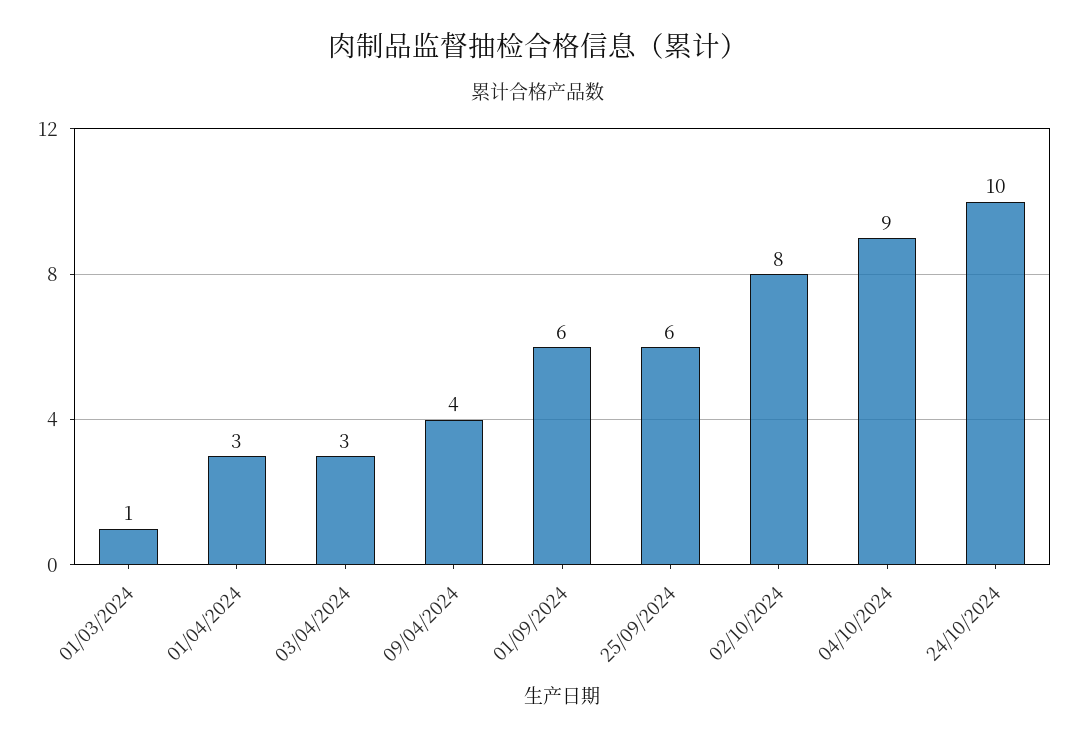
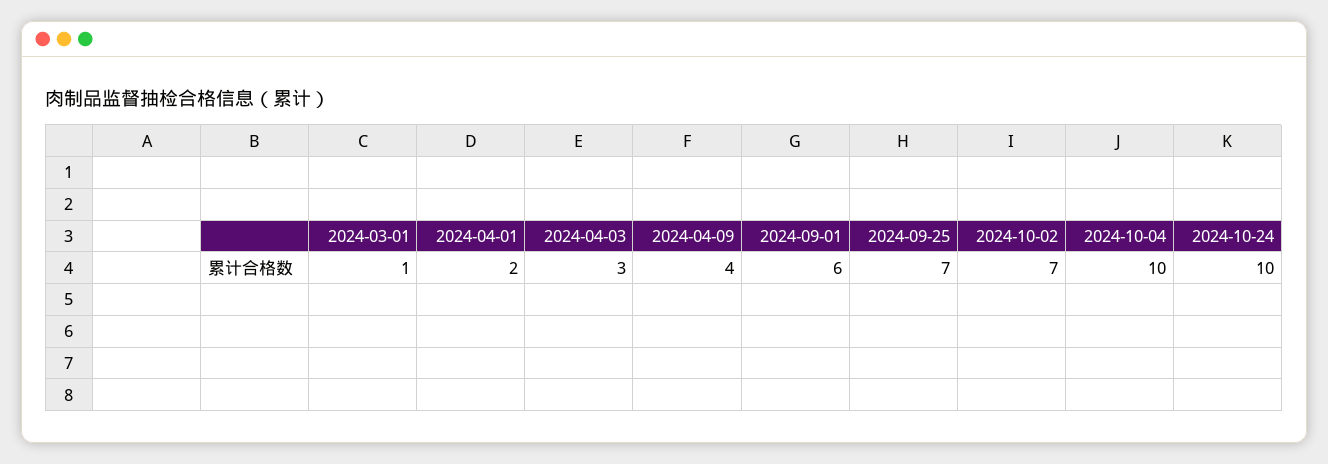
  {
    "01/03/2024": 1,
-   "01/04/2024": 3,
+   "01/04/2024": 2,
    "03/04/2024": 3,
    "09/04/2024": 4,
    "01/09/2024": 6,
-   "25/09/2024": 6,
+   "25/09/2024": 7,
-   "02/10/2024": 8,
+   "02/10/2024": 7,
-   "04/10/2024": 9,
+   "04/10/2024": 10,
    "24/10/2024": 10
  }

